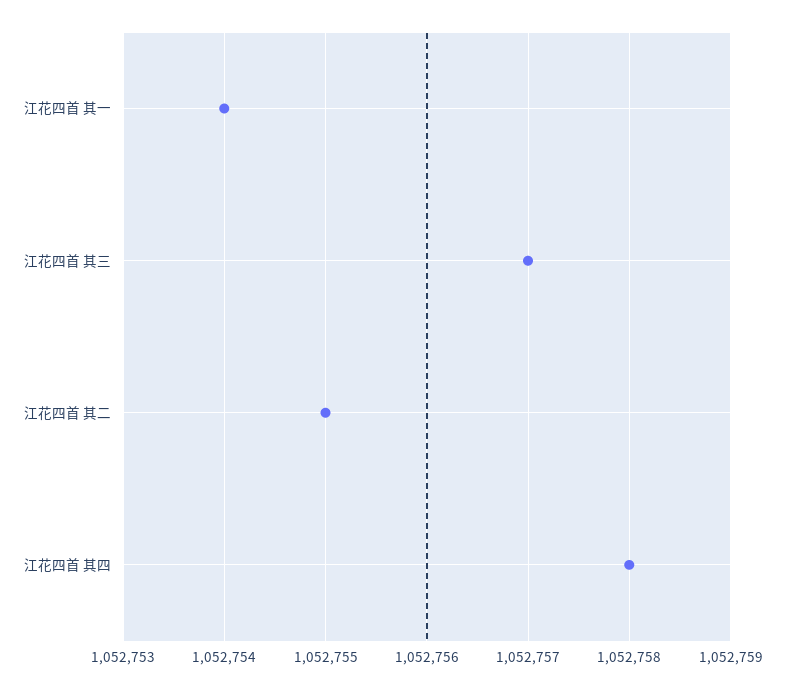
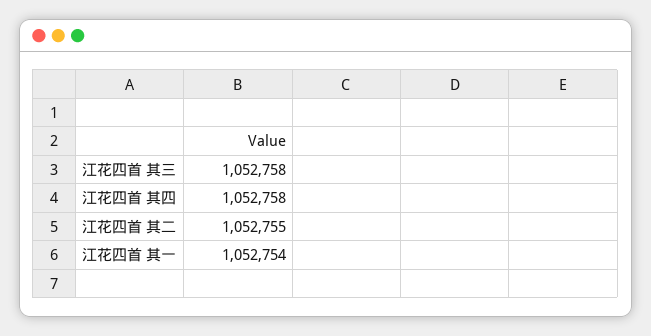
  {
    "江花四首 其一": 1052754,
-   "江花四首 其三": 1052757,
+   "江花四首 其三": 1052758,
    "江花四首 其二": 1052755,
    "江花四首 其四": 1052758
  }

